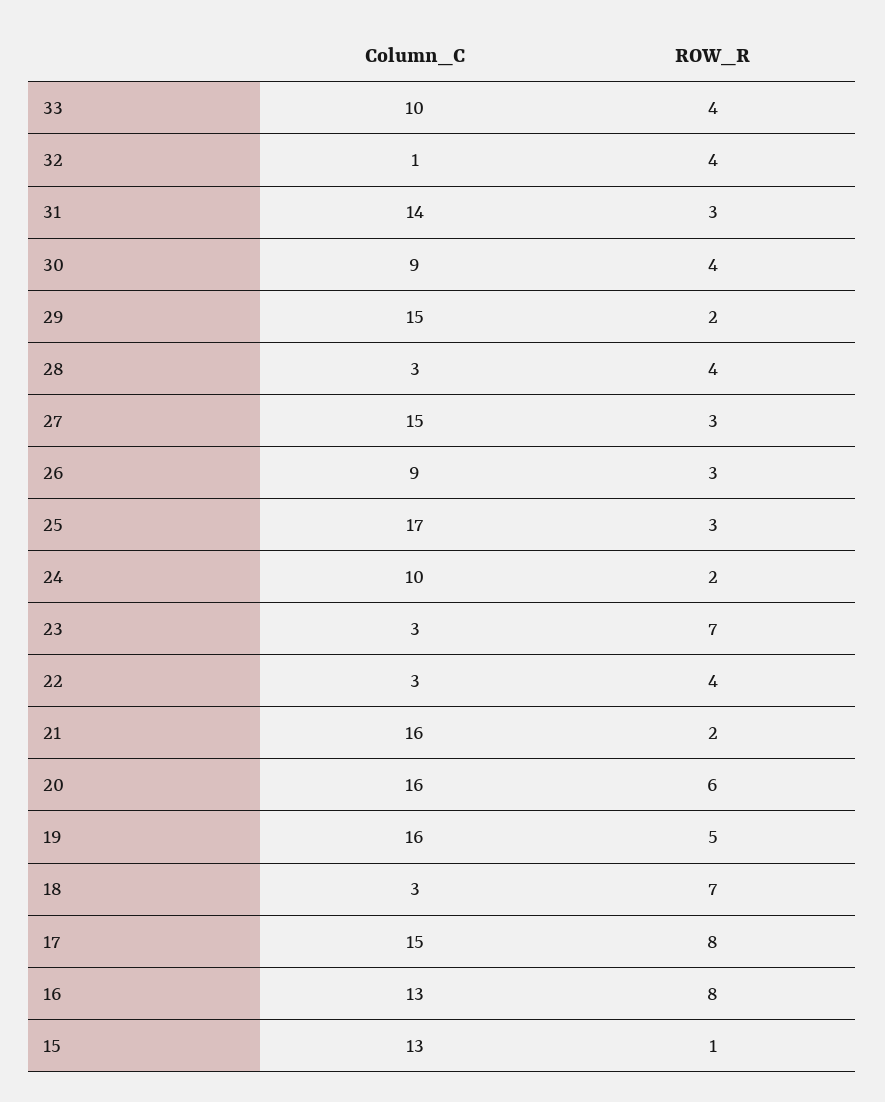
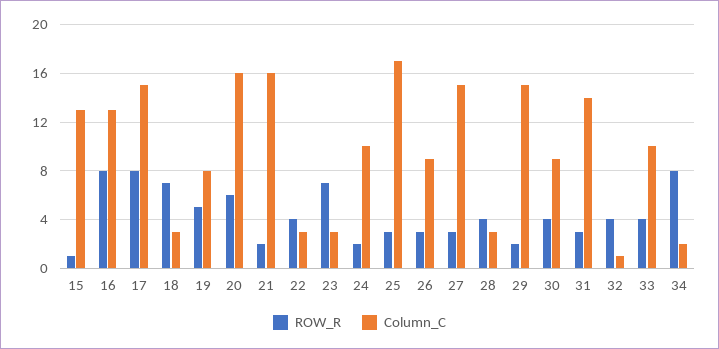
  {
    "Column_C": {
      "33": 10,
      "32": 1,
      "31": 14,
      "30": 9,
      "29": 15,
      "28": 3,
      "27": 15,
      "26": 9,
      "25": 17,
      "24": 10,
      "23": 3,
      "22": 3,
      "21": 16,
      "20": 16,
-     "19": 16,
+     "19": 8,
      "18": 3,
      "17": 15,
      "16": 13,
-     "15": 13
+     "15": 13,
+     "34": 2
    },
    "ROW_R": {
      "33": 4,
      "32": 4,
      "31": 3,
      "30": 4,
      "29": 2,
      "28": 4,
      "27": 3,
      "26": 3,
      "25": 3,
      "24": 2,
      "23": 7,
      "22": 4,
      "21": 2,
      "20": 6,
      "19": 5,
      "18": 7,
      "17": 8,
      "16": 8,
-     "15": 1
+     "15": 1,
+     "34": 8
    }
  }

